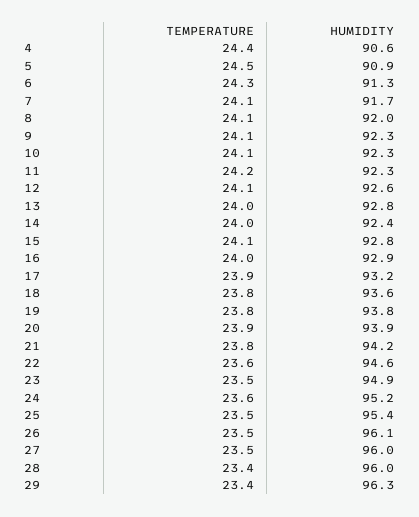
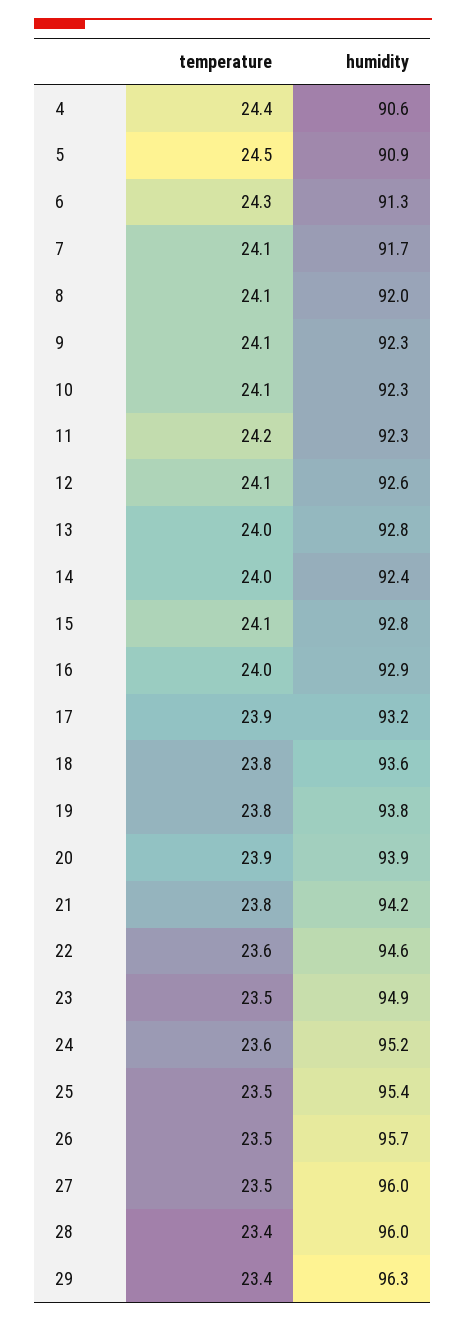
  {
    "TEMPERATURE": {
      "4": 24.4,
      "5": 24.5,
      "6": 24.3,
      "7": 24.1,
      "8": 24.1,
      "9": 24.1,
      "10": 24.1,
      "11": 24.2,
      "12": 24.1,
      "13": 24,
      "14": 24,
      "15": 24.1,
      "16": 24,
      "17": 23.9,
      "18": 23.8,
      "19": 23.8,
      "20": 23.9,
      "21": 23.8,
      "22": 23.6,
      "23": 23.5,
      "24": 23.6,
      "25": 23.5,
      "26": 23.5,
      "27": 23.5,
      "28": 23.4,
      "29": 23.4
    },
    "HUMIDITY": {
      "4": 90.6,
      "5": 90.9,
      "6": 91.3,
      "7": 91.7,
      "8": 92,
      "9": 92.3,
      "10": 92.3,
      "11": 92.3,
      "12": 92.6,
      "13": 92.8,
      "14": 92.4,
      "15": 92.8,
      "16": 92.9,
      "17": 93.2,
      "18": 93.6,
      "19": 93.8,
      "20": 93.9,
      "21": 94.2,
      "22": 94.6,
      "23": 94.9,
      "24": 95.2,
      "25": 95.4,
-     "26": 96.1,
+     "26": 95.7,
      "27": 96,
      "28": 96,
      "29": 96.3
    }
  }

